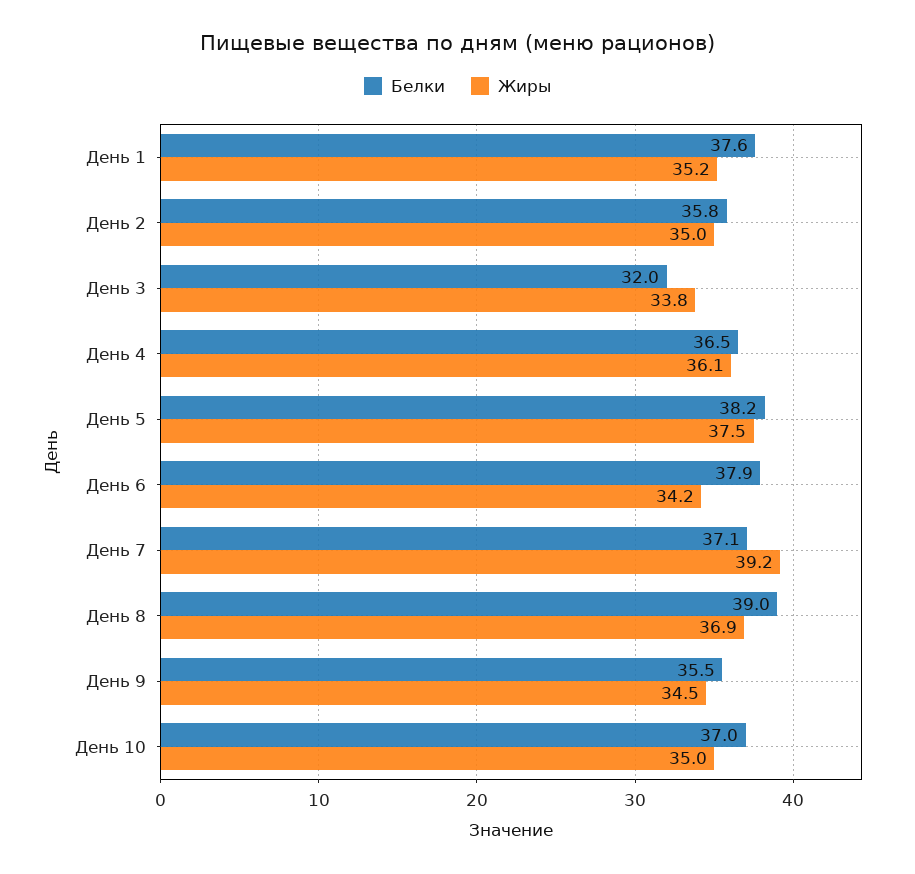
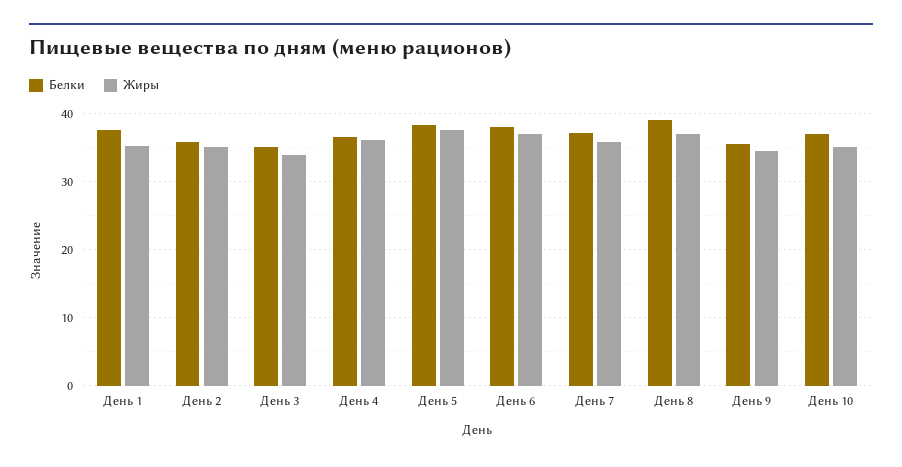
  {
    "Белки": {
      "День 1": 37.6,
      "День 2": 35.8,
-     "День 3": 32,
+     "День 3": 35,
      "День 4": 36.5,
      "День 5": 38.2,
      "День 6": 37.9,
      "День 7": 37.1,
      "День 8": 39,
      "День 9": 35.5,
      "День 10": 37
    },
    "Жиры": {
      "День 1": 35.2,
      "День 2": 35,
      "День 3": 33.8,
      "День 4": 36.1,
      "День 5": 37.5,
-     "День 6": 34.2,
+     "День 6": 37,
-     "День 7": 39.2,
+     "День 7": 36,
      "День 8": 36.9,
      "День 9": 34.5,
      "День 10": 35
    }
  }

